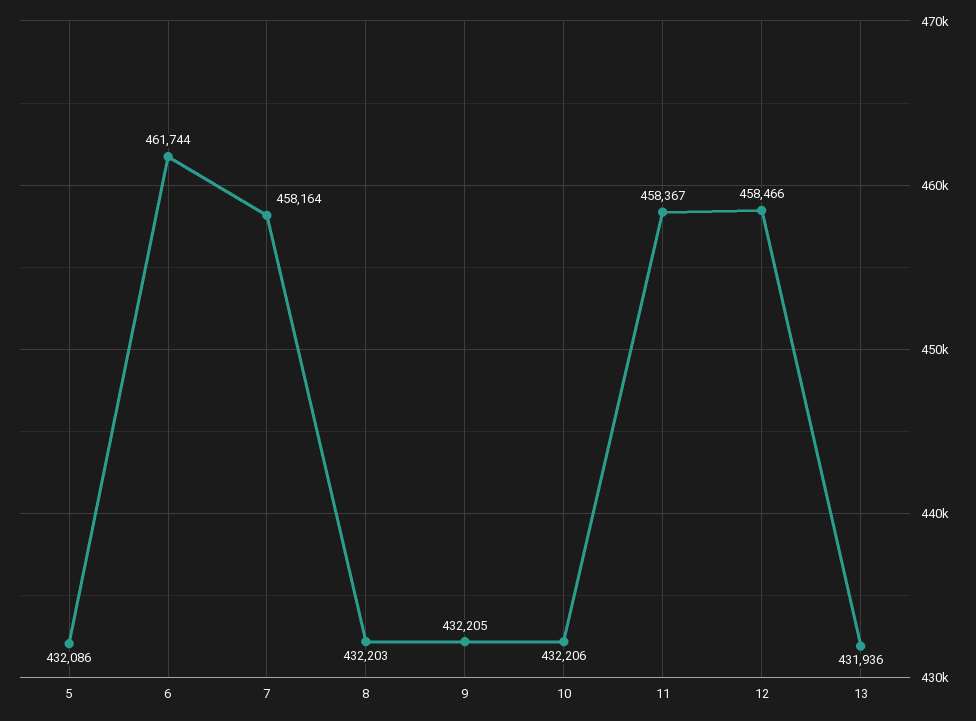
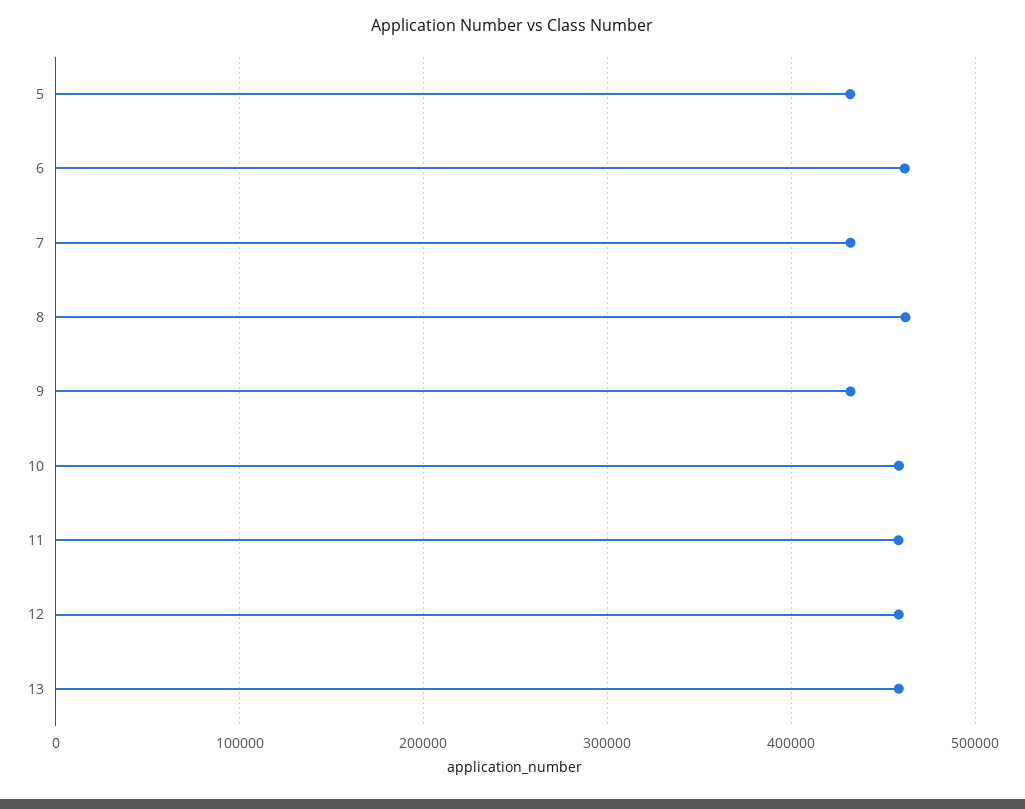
  {
    "5": 432086,
    "6": 461744,
-   "7": 458164,
+   "7": 430000,
-   "8": 432203,
+   "8": 460000,
    "9": 432205,
-   "10": 432206,
+   "10": 460000,
    "11": 458367,
    "12": 458466,
-   "13": 431936
+   "13": 460000
  }

